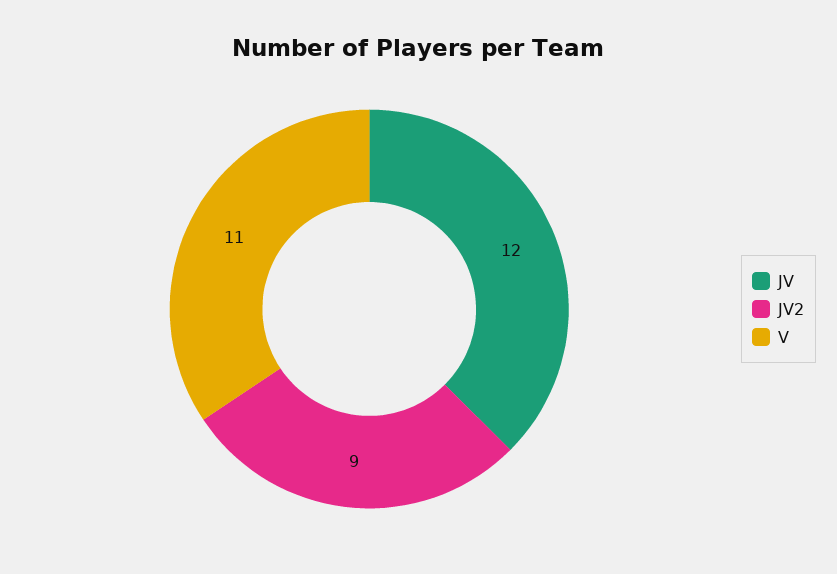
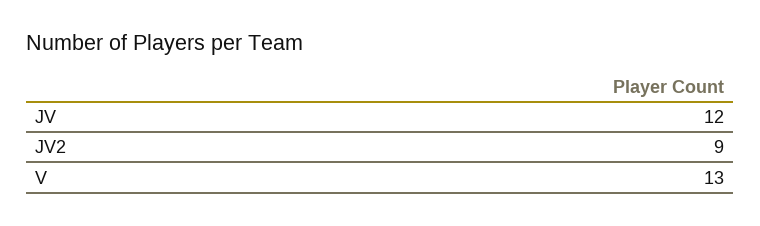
  {
    "JV": 12,
    "JV2": 9,
-   "V": 11
+   "V": 13
  }

